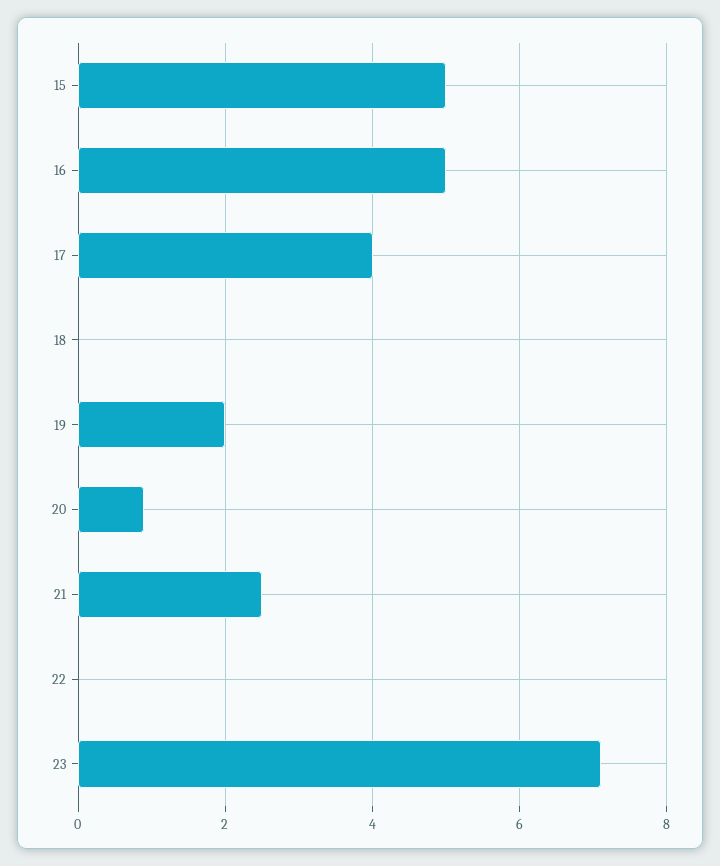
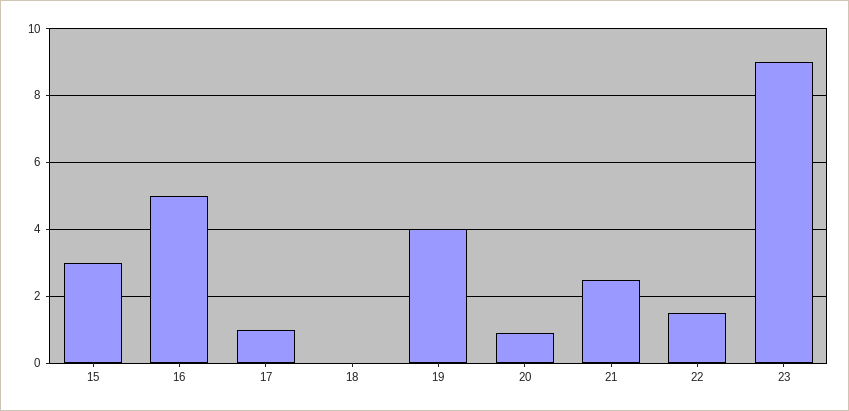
  {
-   "15": 5,
+   "15": 3,
    "16": 5,
-   "17": 4,
+   "17": 1,
    "18": 0,
-   "19": 2,
+   "19": 4,
    "20": 1,
    "21": 2.5,
-   "22": 0,
+   "22": 1.5,
-   "23": 7
+   "23": 9
  }

